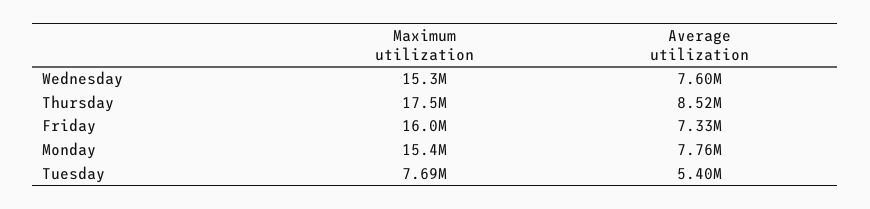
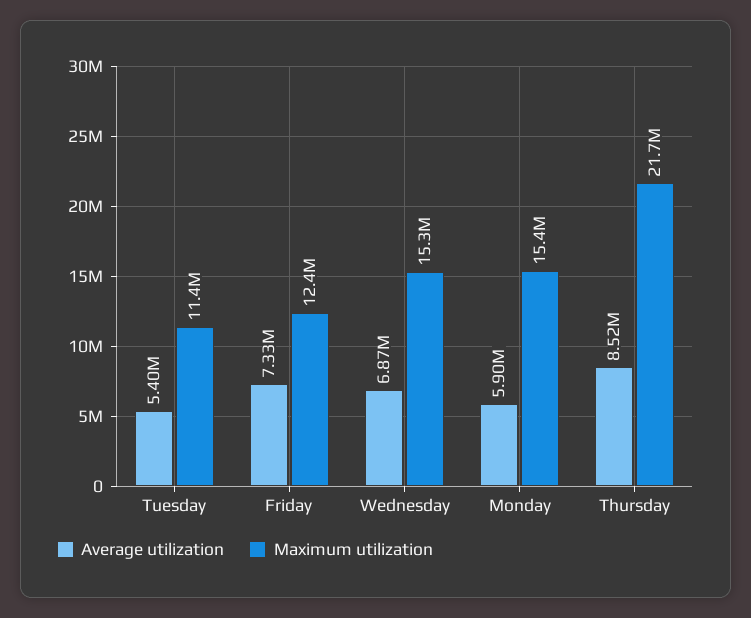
  {
    "Maximum utilization": {
      "Wednesday": 15300000,
-     "Thursday": 17500000,
+     "Thursday": 21700000,
-     "Friday": 16000000,
+     "Friday": 12400000,
      "Monday": 15400000,
-     "Tuesday": 7690000
+     "Tuesday": 11400000
    },
    "Average utilization": {
-     "Wednesday": 7600000,
+     "Wednesday": 6870000,
      "Thursday": 8520000,
      "Friday": 7330000,
-     "Monday": 7760000,
+     "Monday": 5900000,
      "Tuesday": 5400000
    }
  }

